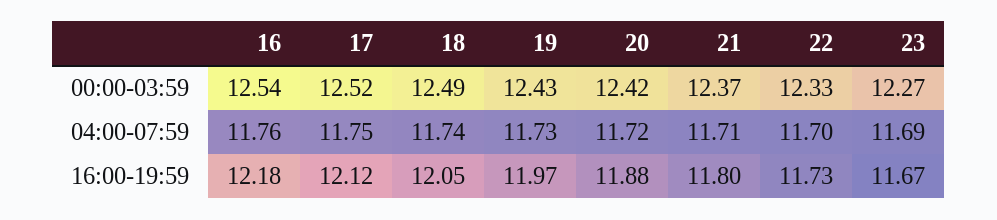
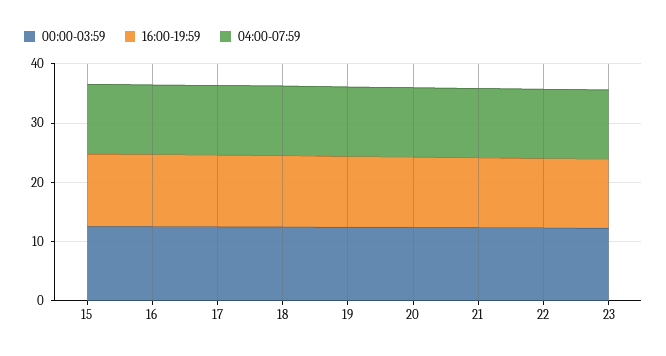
  {
    "00:00-03:59": {
      "16": 12.54,
      "17": 12.52,
      "18": 12.49,
      "19": 12.43,
      "20": 12.42,
      "21": 12.37,
      "22": 12.33,
-     "23": 12.27
+     "23": 12.27,
+     "15": 12
    },
    "04:00-07:59": {
      "16": 11.76,
      "17": 11.75,
      "18": 11.74,
      "19": 11.73,
      "20": 11.72,
      "21": 11.71,
      "22": 11.7,
-     "23": 11.69
+     "23": 11.69,
+     "15": 12
    },
    "16:00-19:59": {
      "16": 12.18,
      "17": 12.12,
      "18": 12.05,
      "19": 11.97,
      "20": 11.88,
      "21": 11.8,
      "22": 11.73,
-     "23": 11.67
+     "23": 11.67,
+     "15": 12
    }
  }

